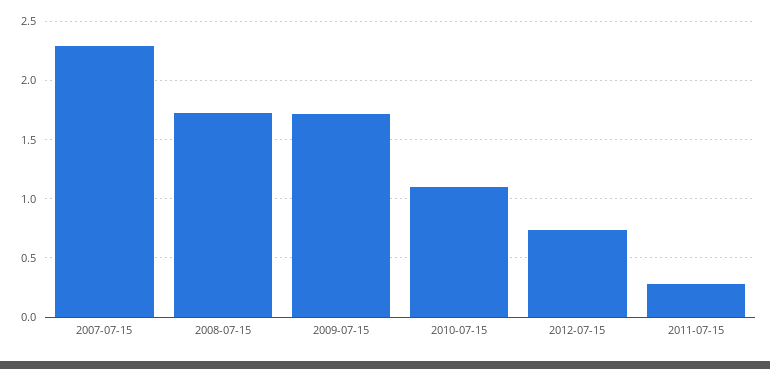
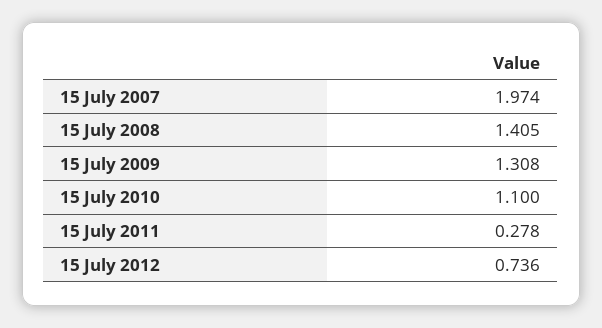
  {
-   "2007-07-15": 2.3,
+   "2007-07-15": 1.974,
-   "2008-07-15": 1.7,
+   "2008-07-15": 1.405,
-   "2009-07-15": 1.7,
+   "2009-07-15": 1.308,
    "2010-07-15": 1.1,
    "2012-07-15": 0.736,
    "2011-07-15": 0.278
  }

